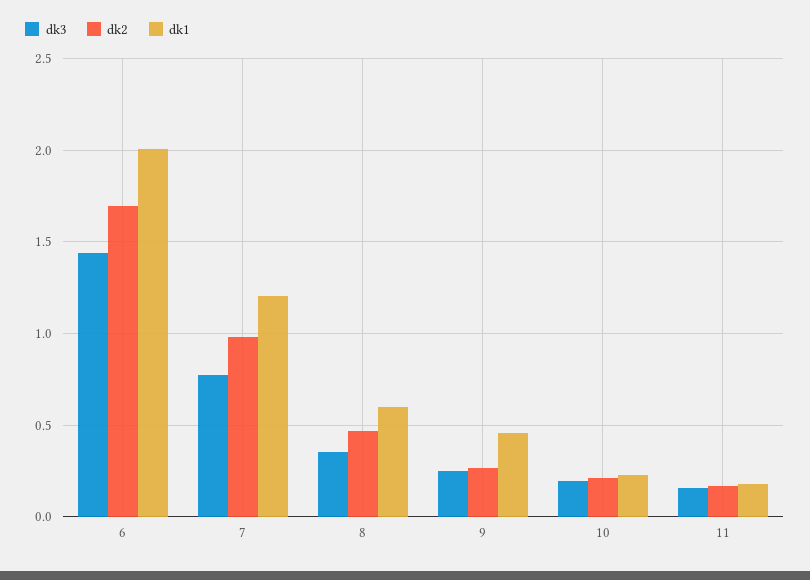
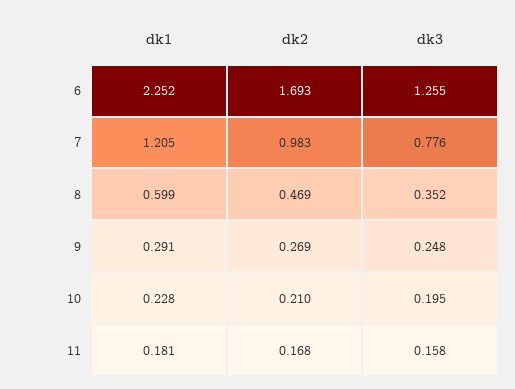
  {
    "dk3": {
-     "6": 1.45,
+     "6": 1.255,
      "7": 0.776,
      "8": 0.352,
      "9": 0.248,
      "10": 0.195,
      "11": 0.158
    },
    "dk2": {
      "6": 1.693,
      "7": 0.983,
      "8": 0.469,
      "9": 0.269,
      "10": 0.21,
      "11": 0.168
    },
    "dk1": {
-     "6": 2,
+     "6": 2.252,
      "7": 1.205,
      "8": 0.599,
-     "9": 0.45,
+     "9": 0.291,
      "10": 0.228,
      "11": 0.181
    }
  }

